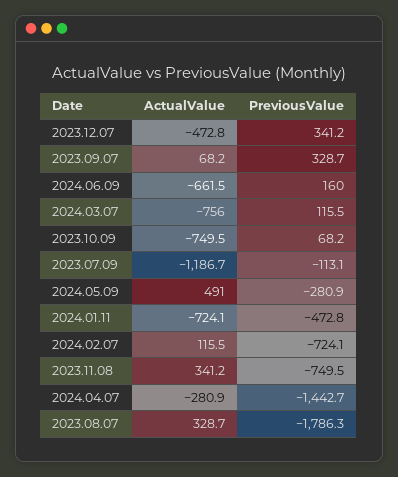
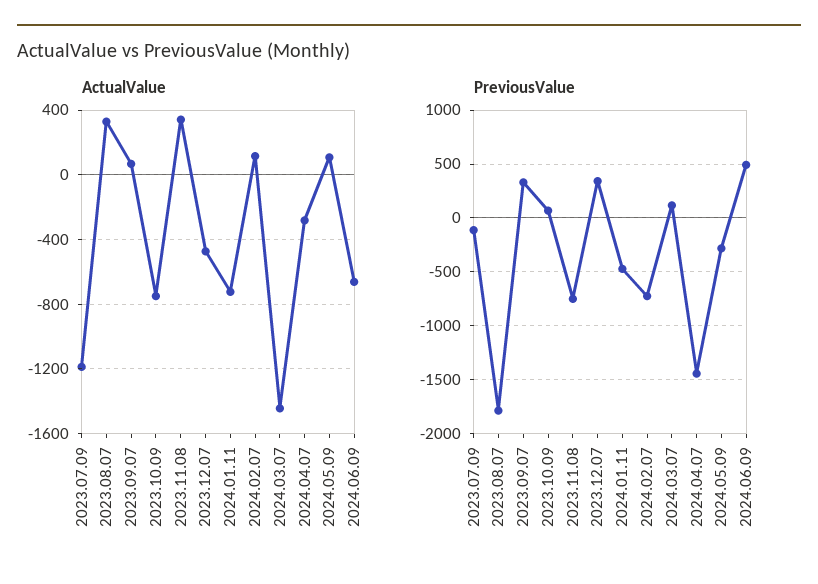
  {
    "ActualValue": {
      "2023.12.07": -472.8,
      "2023.09.07": 68.2,
      "2024.06.09": -661.5,
-     "2024.03.07": -756,
+     "2024.03.07": -1450,
      "2023.10.09": -749.5,
      "2023.07.09": -1186.7,
-     "2024.05.09": 491,
+     "2024.05.09": 100,
      "2024.01.11": -724.1,
      "2024.02.07": 115.5,
      "2023.11.08": 341.2,
      "2024.04.07": -280.9,
      "2023.08.07": 328.7
    },
    "PreviousValue": {
      "2023.12.07": 341.2,
      "2023.09.07": 328.7,
-     "2024.06.09": 160,
+     "2024.06.09": 500,
      "2024.03.07": 115.5,
      "2023.10.09": 68.2,
      "2023.07.09": -113.1,
      "2024.05.09": -280.9,
      "2024.01.11": -472.8,
      "2024.02.07": -724.1,
      "2023.11.08": -749.5,
      "2024.04.07": -1442.7,
      "2023.08.07": -1786.3
    }
  }

